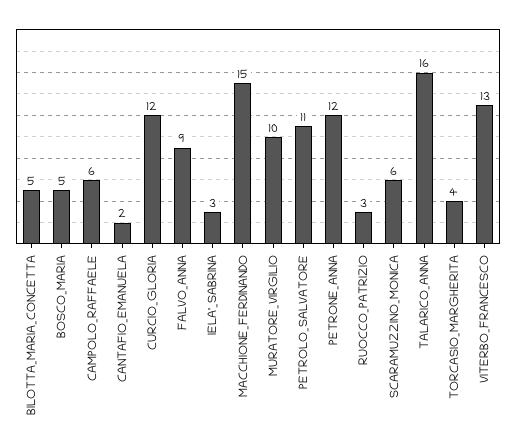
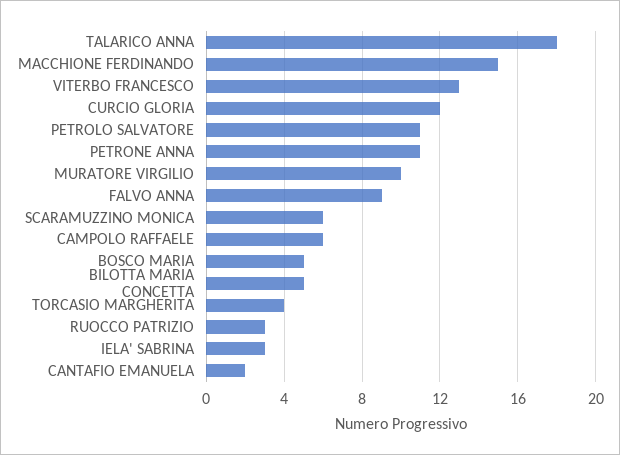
  {
    "BILOTTA_MARIA_CONCETTA": 5,
    "BOSCO_MARIA": 5,
    "CAMPOLO_RAFFAELE": 6,
    "CANTAFIO_EMANUELA": 2,
    "CURCIO_GLORIA": 12,
    "FALVO_ANNA": 9,
    "IELA'_SABRINA": 3,
    "MACCHIONE_FERDINANDO": 15,
    "MURATORE_VIRGILIO": 10,
    "PETROLO_SALVATORE": 11,
-   "PETRONE_ANNA": 12,
+   "PETRONE_ANNA": 11,
    "RUOCCO_PATRIZIO": 3,
    "SCARAMUZZINO_MONICA": 6,
-   "TALARICO_ANNA": 16,
+   "TALARICO_ANNA": 18,
    "TORCASIO_MARGHERITA": 4,
    "VITERBO_FRANCESCO": 13
  }

